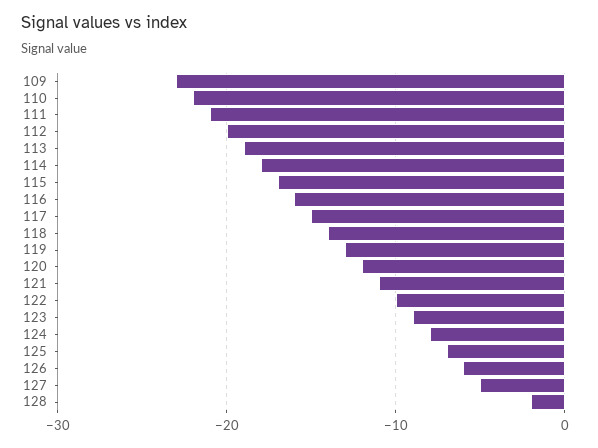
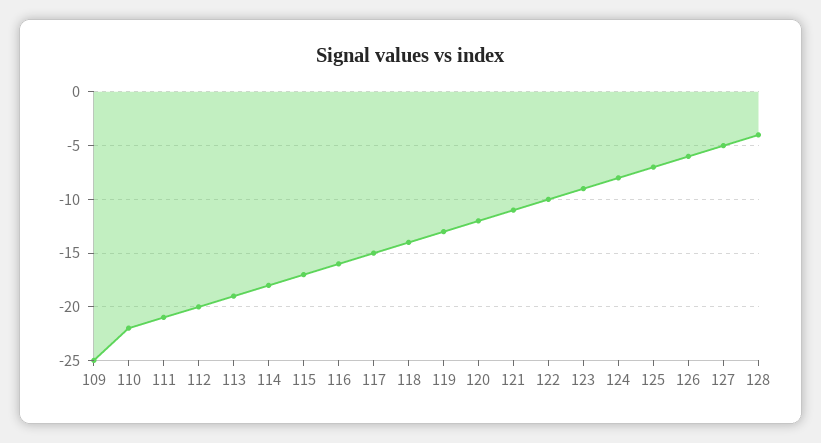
  {
-   "109": -23,
+   "109": -25,
    "110": -22,
    "111": -21,
    "112": -20,
    "113": -19,
    "114": -18,
    "115": -17,
    "116": -16,
    "117": -15,
    "118": -14,
    "119": -13,
    "120": -12,
    "121": -11,
    "122": -10,
    "123": -9,
    "124": -8,
    "125": -7,
    "126": -6,
    "127": -5,
-   "128": -2
+   "128": -4
  }

